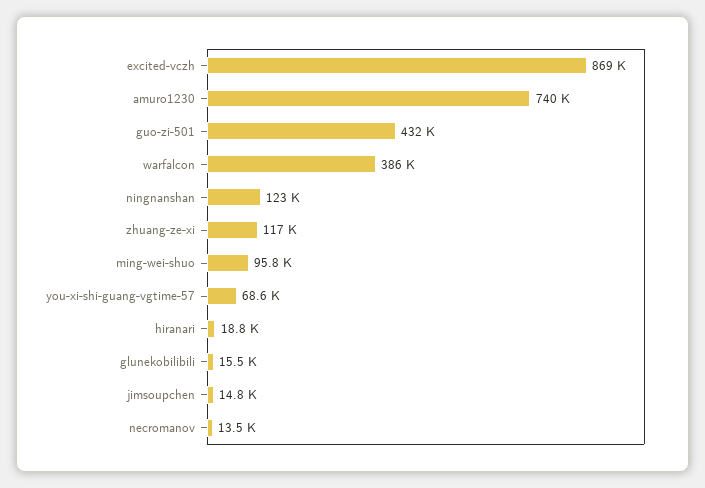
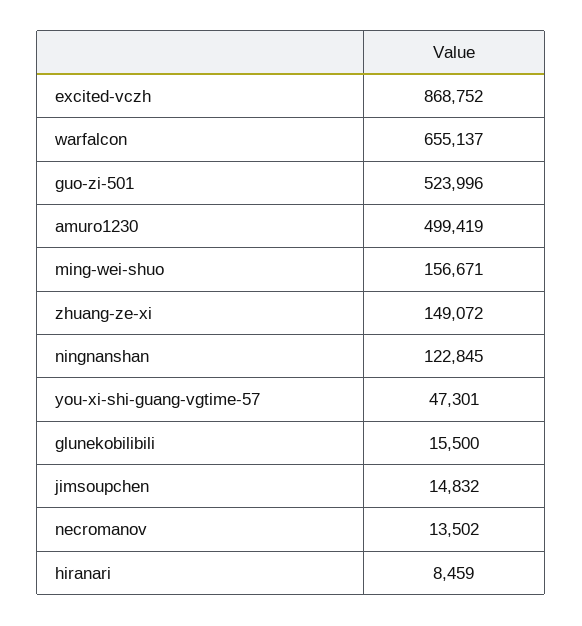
  {
    "excited-vczh": 868752,
-   "amuro1230": 740000,
+   "amuro1230": 499419,
-   "guo-zi-501": 432000,
+   "guo-zi-501": 523996,
-   "warfalcon": 386000,
+   "warfalcon": 655137,
    "ningnanshan": 122845,
-   "zhuang-ze-xi": 117000,
+   "zhuang-ze-xi": 149072,
-   "ming-wei-shuo": 95800,
+   "ming-wei-shuo": 156671,
-   "you-xi-shi-guang-vgtime-57": 68600,
+   "you-xi-shi-guang-vgtime-57": 47301,
-   "hiranari": 18800,
+   "hiranari": 8459,
    "glunekobilibili": 15500,
    "jimsoupchen": 14832,
    "necromanov": 13502
  }

